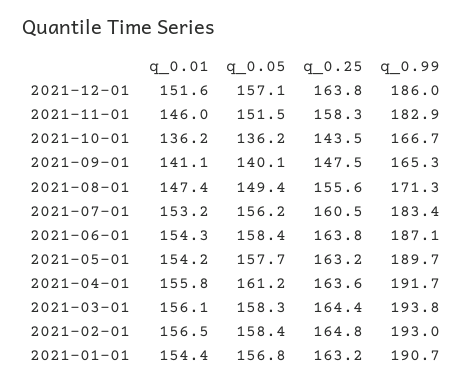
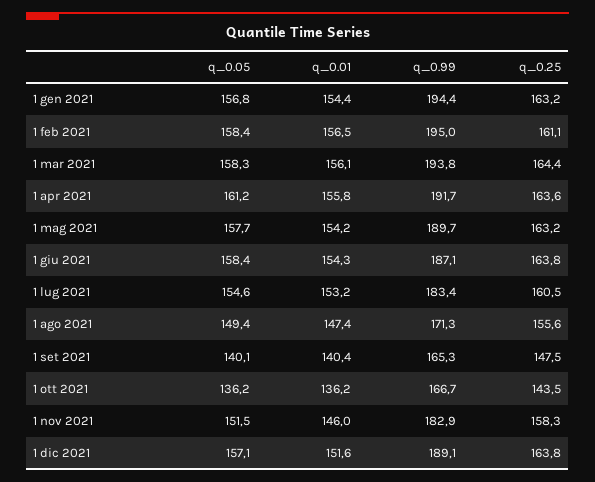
  {
    "q_0.01": {
      "2021-12-01": 151.6,
      "2021-11-01": 146,
      "2021-10-01": 136.2,
-     "2021-09-01": 141.1,
+     "2021-09-01": 140.4,
      "2021-08-01": 147.4,
      "2021-07-01": 153.2,
      "2021-06-01": 154.3,
      "2021-05-01": 154.2,
      "2021-04-01": 155.8,
      "2021-03-01": 156.1,
      "2021-02-01": 156.5,
      "2021-01-01": 154.4
    },
    "q_0.05": {
      "2021-12-01": 157.1,
      "2021-11-01": 151.5,
      "2021-10-01": 136.2,
      "2021-09-01": 140.1,
      "2021-08-01": 149.4,
-     "2021-07-01": 156.2,
+     "2021-07-01": 154.6,
      "2021-06-01": 158.4,
      "2021-05-01": 157.7,
      "2021-04-01": 161.2,
      "2021-03-01": 158.3,
      "2021-02-01": 158.4,
      "2021-01-01": 156.8
    },
    "q_0.25": {
      "2021-12-01": 163.8,
      "2021-11-01": 158.3,
      "2021-10-01": 143.5,
      "2021-09-01": 147.5,
      "2021-08-01": 155.6,
      "2021-07-01": 160.5,
      "2021-06-01": 163.8,
      "2021-05-01": 163.2,
      "2021-04-01": 163.6,
      "2021-03-01": 164.4,
-     "2021-02-01": 164.8,
+     "2021-02-01": 161.1,
      "2021-01-01": 163.2
    },
    "q_0.99": {
-     "2021-12-01": 186,
+     "2021-12-01": 189.1,
      "2021-11-01": 182.9,
      "2021-10-01": 166.7,
      "2021-09-01": 165.3,
      "2021-08-01": 171.3,
      "2021-07-01": 183.4,
      "2021-06-01": 187.1,
      "2021-05-01": 189.7,
      "2021-04-01": 191.7,
      "2021-03-01": 193.8,
-     "2021-02-01": 193,
+     "2021-02-01": 195,
-     "2021-01-01": 190.7
+     "2021-01-01": 194.4
    }
  }

